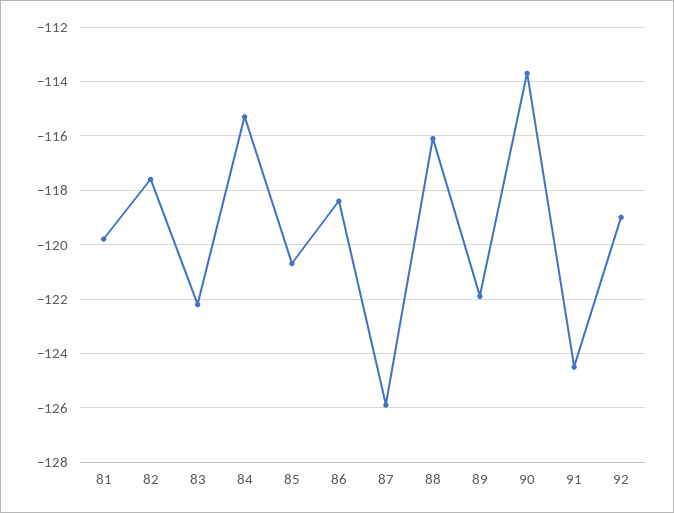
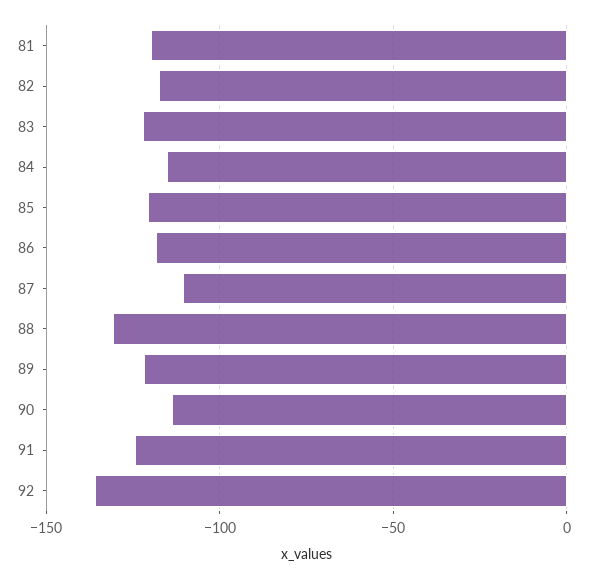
  {
    "81": -120,
    "82": -117.5,
    "83": -122,
    "84": -115.5,
    "85": -120.5,
    "86": -118.5,
-   "87": -126,
+   "87": -110,
-   "88": -116,
+   "88": -130,
    "89": -122,
    "90": -113.5,
    "91": -124.5,
-   "92": -119
+   "92": -135
  }

